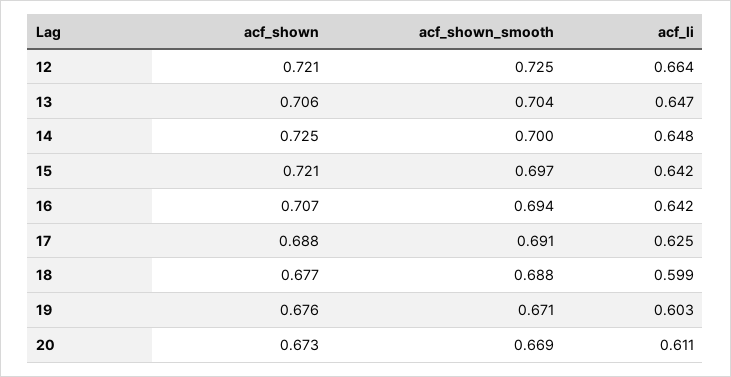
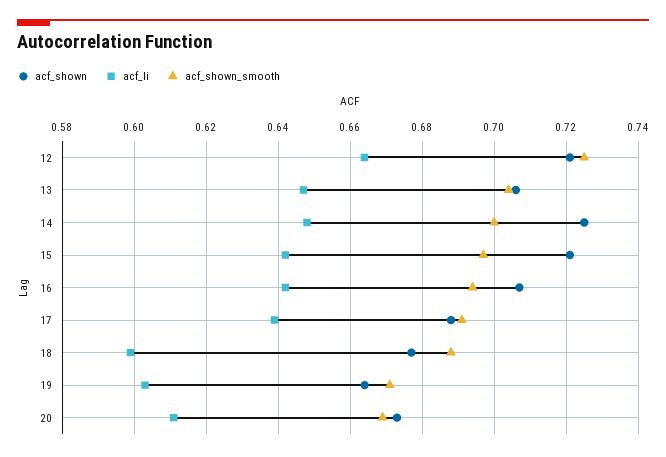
  {
    "acf_shown": {
      "12": 0.721,
      "13": 0.706,
      "14": 0.725,
      "15": 0.721,
      "16": 0.707,
      "17": 0.688,
      "18": 0.677,
-     "19": 0.676,
+     "19": 0.665,
      "20": 0.673
    },
    "acf_shown_smooth": {
      "12": 0.725,
      "13": 0.704,
      "14": 0.7,
      "15": 0.697,
      "16": 0.694,
      "17": 0.691,
      "18": 0.688,
      "19": 0.671,
      "20": 0.669
    },
    "acf_li": {
      "12": 0.664,
      "13": 0.647,
      "14": 0.648,
      "15": 0.642,
      "16": 0.642,
-     "17": 0.625,
+     "17": 0.64,
      "18": 0.599,
      "19": 0.603,
      "20": 0.611
    }
  }

